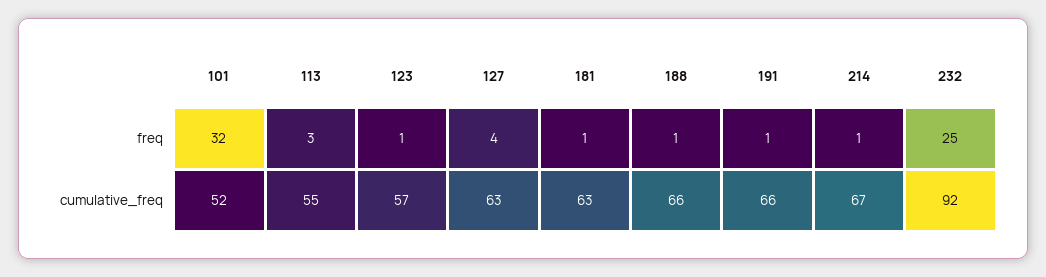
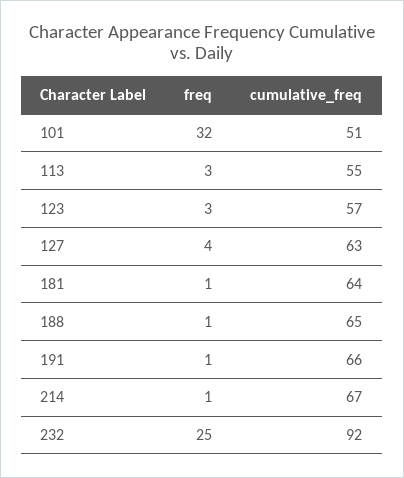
  {
    "101": {
      "freq": 32,
-     "cumulative_freq": 52
+     "cumulative_freq": 51
    },
    "113": {
      "freq": 3,
      "cumulative_freq": 55
    },
    "123": {
-     "freq": 1,
+     "freq": 3,
      "cumulative_freq": 57
    },
    "127": {
      "freq": 4,
      "cumulative_freq": 63
    },
    "181": {
      "freq": 1,
-     "cumulative_freq": 63
+     "cumulative_freq": 64
    },
    "188": {
      "freq": 1,
-     "cumulative_freq": 66
+     "cumulative_freq": 65
    },
    "191": {
      "freq": 1,
      "cumulative_freq": 66
    },
    "214": {
      "freq": 1,
      "cumulative_freq": 67
    },
    "232": {
      "freq": 25,
      "cumulative_freq": 92
    }
  }

